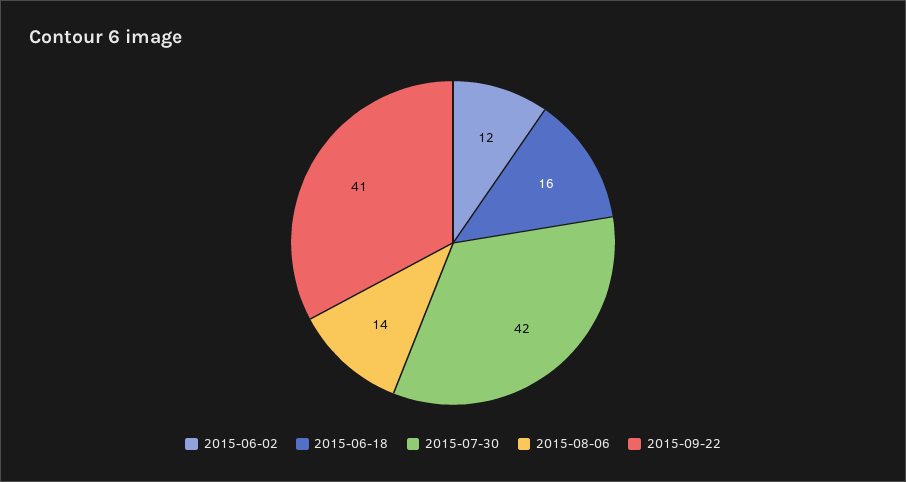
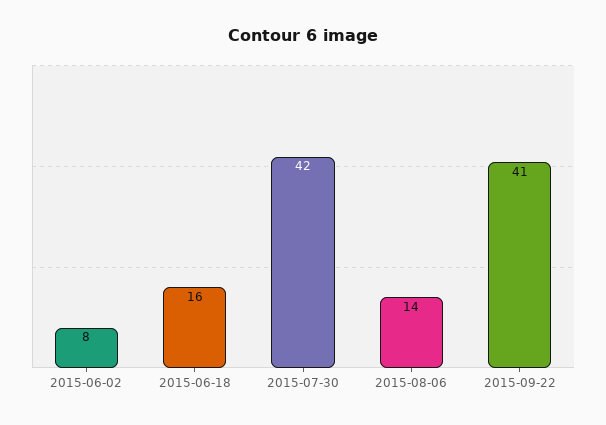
  {
-   "2015-06-02": 12,
+   "2015-06-02": 8,
    "2015-06-18": 16,
    "2015-07-30": 42,
    "2015-08-06": 14,
    "2015-09-22": 41
  }

